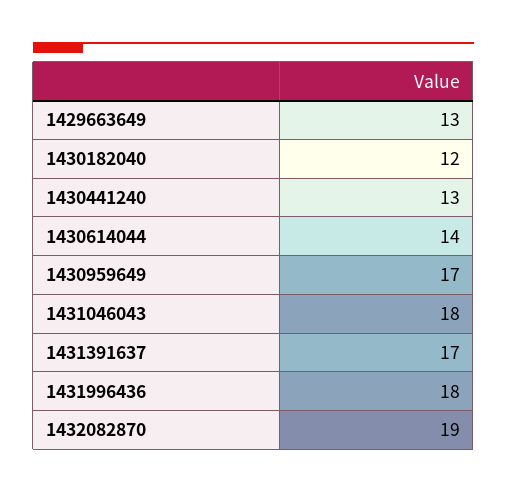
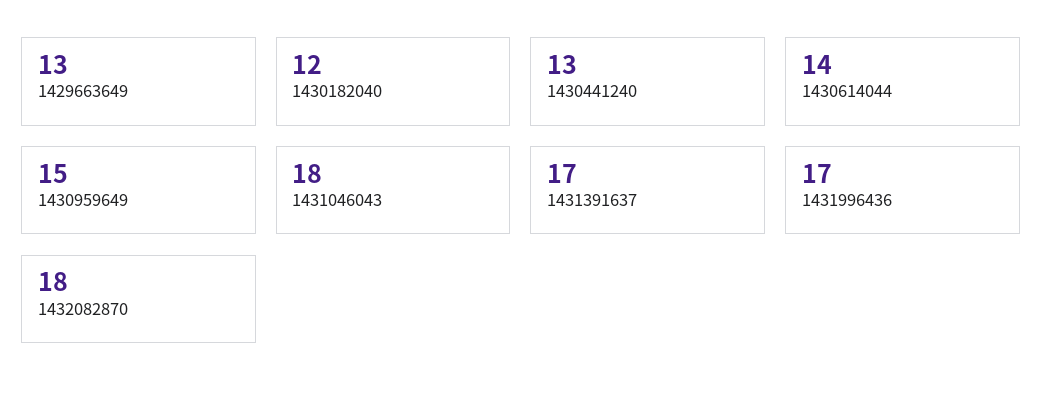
  {
    "1429663649": 13,
    "1430182040": 12,
    "1430441240": 13,
    "1430614044": 14,
-   "1430959649": 17,
+   "1430959649": 15,
    "1431046043": 18,
    "1431391637": 17,
-   "1431996436": 18,
+   "1431996436": 17,
-   "1432082870": 19
+   "1432082870": 18
  }

